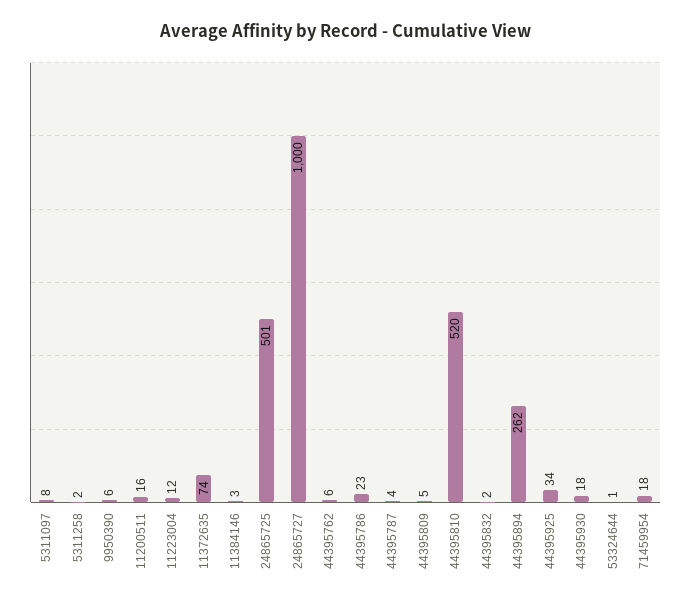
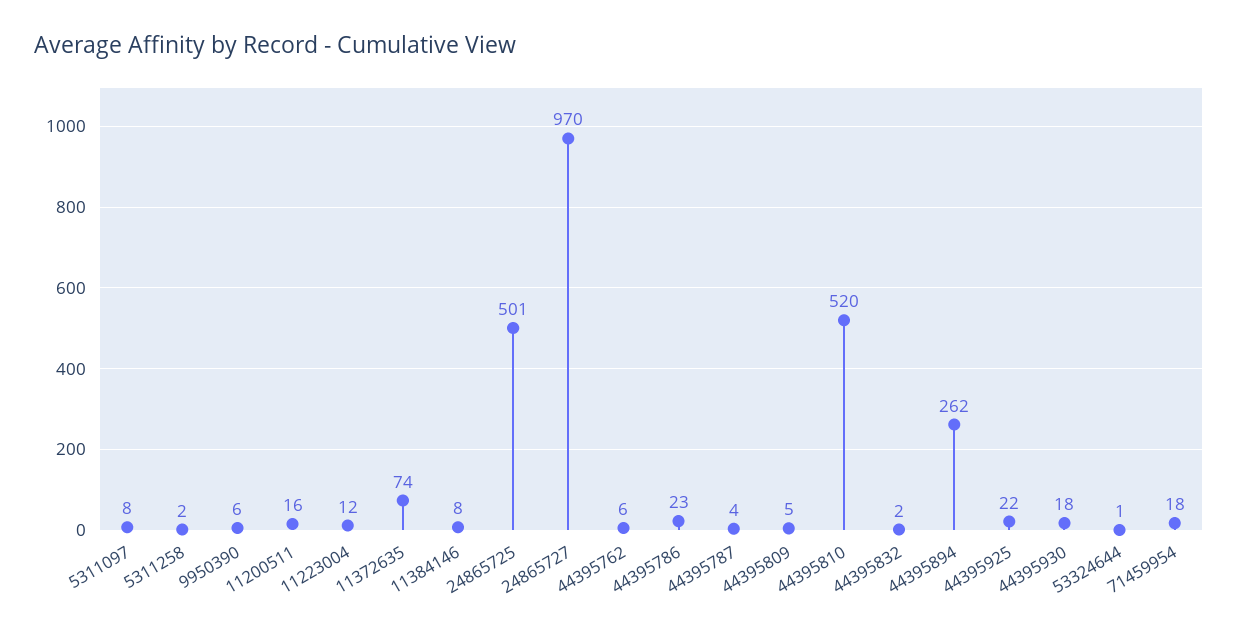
  {
    "5311097": 8,
    "5311258": 2,
    "9950390": 6,
    "11200511": 16,
    "11223004": 12,
    "11372635": 74,
-   "11384146": 3,
+   "11384146": 8,
    "24865725": 501,
-   "24865727": 1000,
+   "24865727": 970,
    "44395762": 6,
    "44395786": 23,
    "44395787": 4,
    "44395809": 5,
    "44395810": 520,
    "44395832": 2,
    "44395894": 262,
-   "44395925": 34,
+   "44395925": 22,
    "44395930": 18,
    "53324644": 1,
    "71459954": 18
  }

